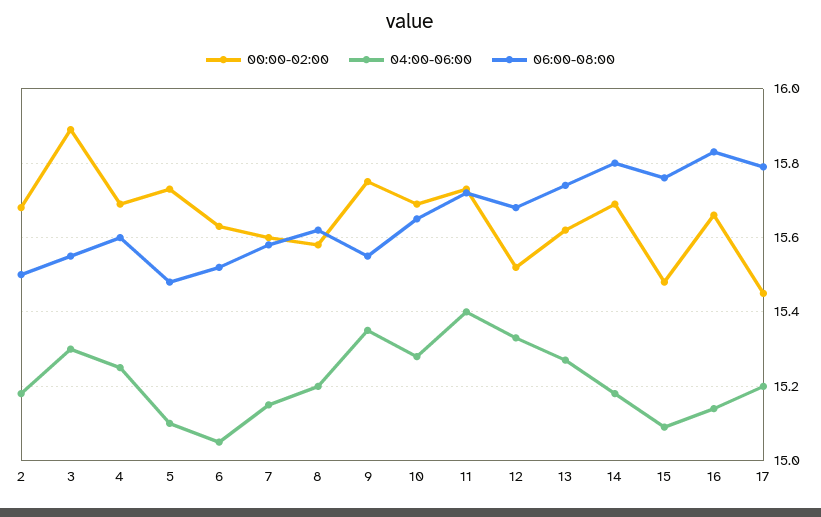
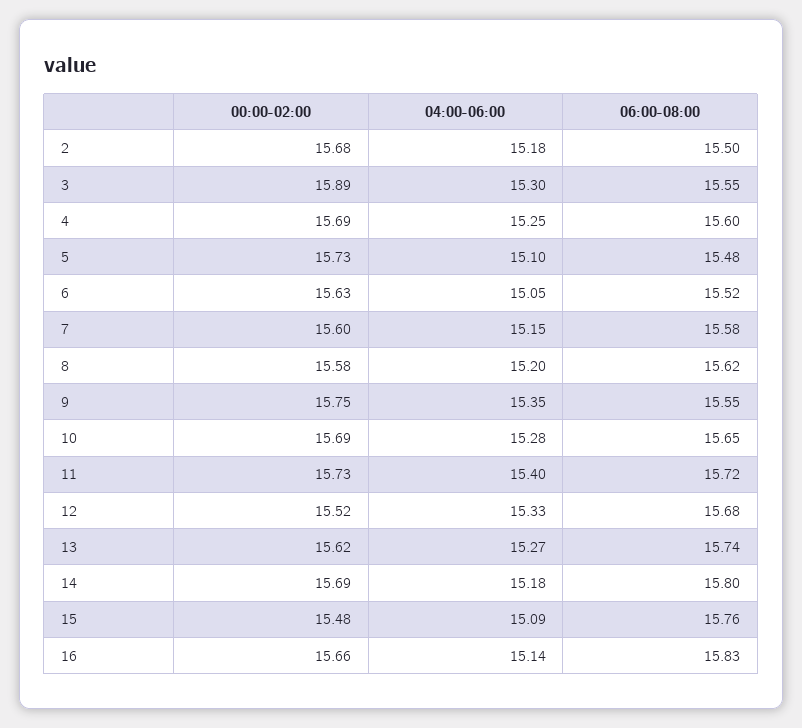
  {
    "00:00-02:00": {
      "2": 15.68,
      "3": 15.89,
      "4": 15.69,
      "5": 15.73,
      "6": 15.63,
      "7": 15.6,
      "8": 15.58,
      "9": 15.75,
      "10": 15.69,
      "11": 15.73,
      "12": 15.52,
      "13": 15.62,
      "14": 15.69,
      "15": 15.48,
-     "16": 15.66,
+     "16": 15.66
-     "17": 15.45
    },
    "04:00-06:00": {
      "2": 15.18,
      "3": 15.3,
      "4": 15.25,
      "5": 15.1,
      "6": 15.05,
      "7": 15.15,
      "8": 15.2,
      "9": 15.35,
      "10": 15.28,
      "11": 15.4,
      "12": 15.33,
      "13": 15.27,
      "14": 15.18,
      "15": 15.09,
-     "16": 15.14,
+     "16": 15.14
-     "17": 15.2
    },
    "06:00-08:00": {
      "2": 15.5,
      "3": 15.55,
      "4": 15.6,
      "5": 15.48,
      "6": 15.52,
      "7": 15.58,
      "8": 15.62,
      "9": 15.55,
      "10": 15.65,
      "11": 15.72,
      "12": 15.68,
      "13": 15.74,
      "14": 15.8,
      "15": 15.76,
-     "16": 15.83,
+     "16": 15.83
-     "17": 15.8
    }
  }

